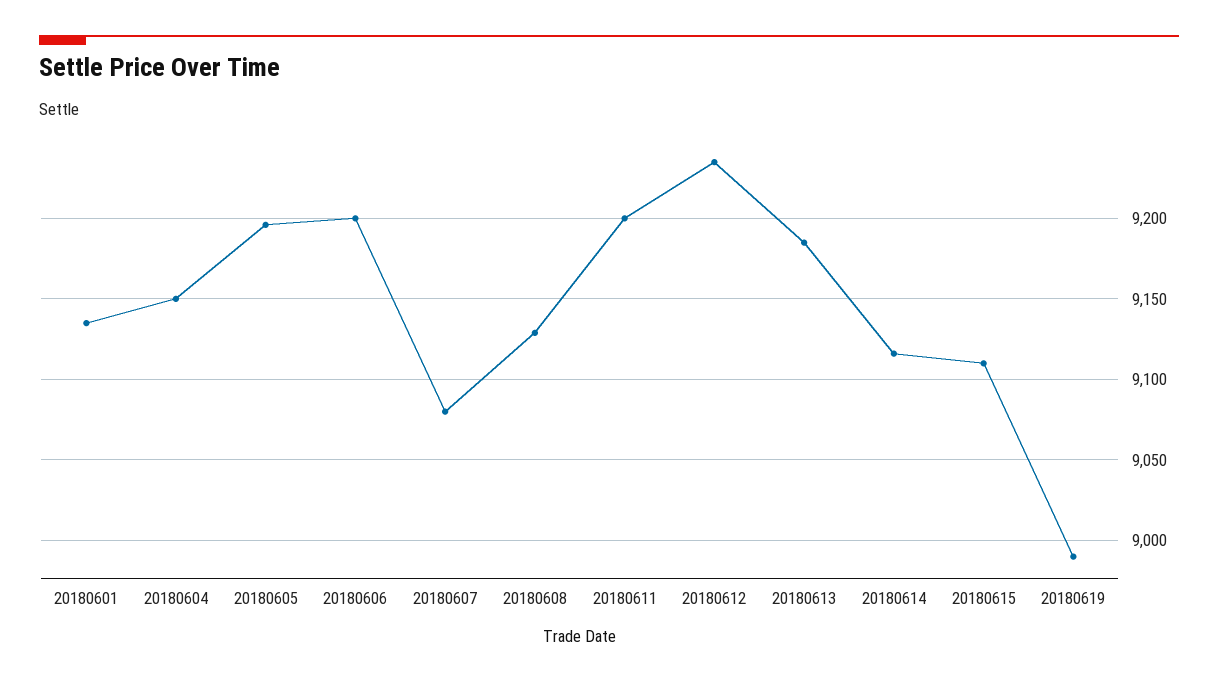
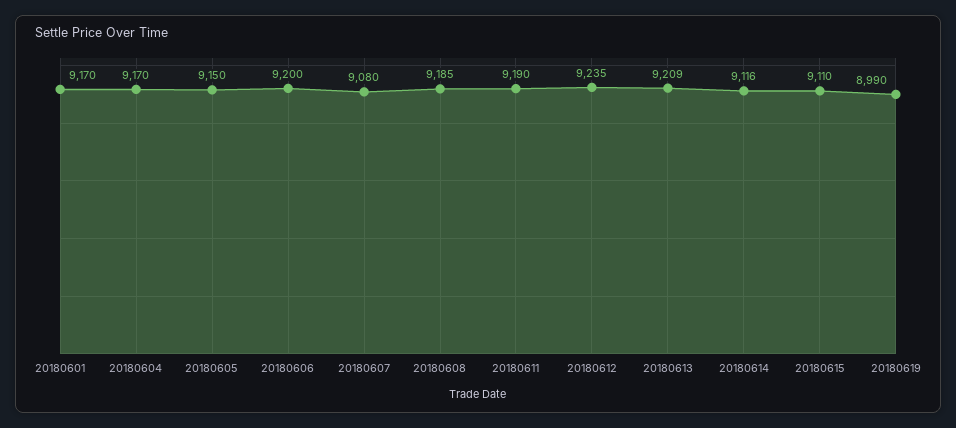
  {
-   "20180601": 9135,
+   "20180601": 9170,
-   "20180604": 9150,
+   "20180604": 9170,
-   "20180605": 9195,
+   "20180605": 9150,
    "20180606": 9200,
    "20180607": 9080,
-   "20180608": 9130,
+   "20180608": 9185,
-   "20180611": 9200,
+   "20180611": 9190,
    "20180612": 9235,
-   "20180613": 9185,
+   "20180613": 9209,
    "20180614": 9116,
    "20180615": 9110,
    "20180619": 8990
  }

